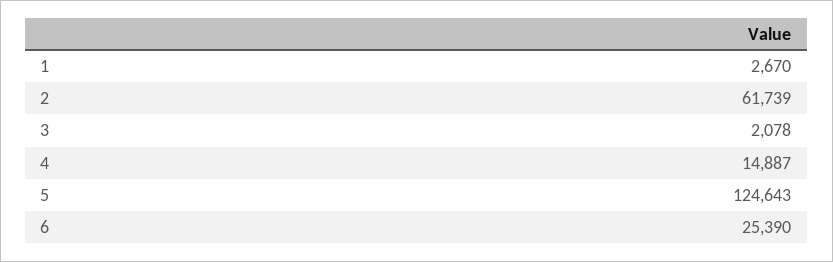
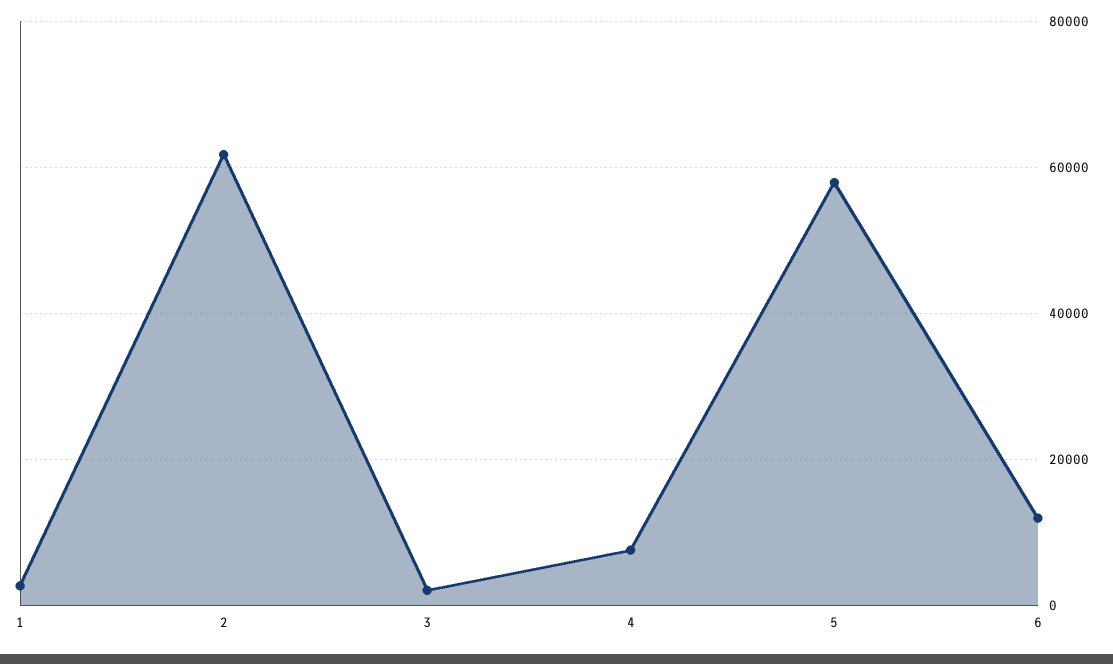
  {
    "1": 2670,
    "2": 61739,
    "3": 2078,
-   "4": 14887,
+   "4": 8000,
-   "5": 124643,
+   "5": 58000,
-   "6": 25390
+   "6": 12000
  }

